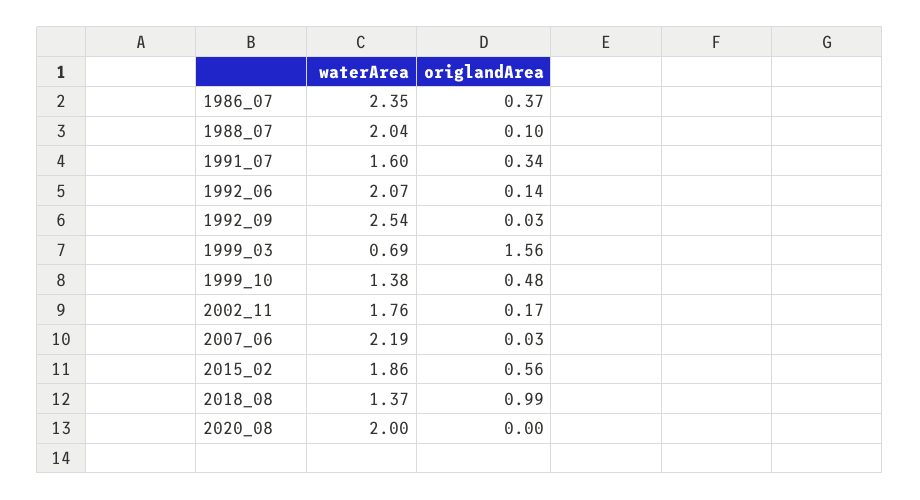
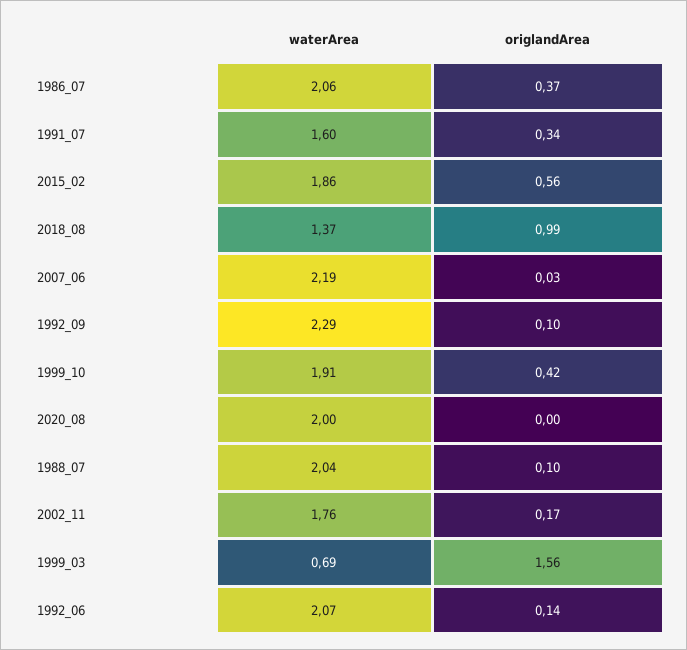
  {
    "waterArea": {
-     "1986_07": 2.35,
+     "1986_07": 2.06,
      "1988_07": 2.04,
      "1991_07": 1.6,
      "1992_06": 2.07,
-     "1992_09": 2.54,
+     "1992_09": 2.29,
      "1999_03": 0.69,
-     "1999_10": 1.38,
+     "1999_10": 1.91,
      "2002_11": 1.76,
      "2007_06": 2.19,
      "2015_02": 1.86,
      "2018_08": 1.37,
      "2020_08": 2
    },
    "origlandArea": {
      "1986_07": 0.37,
      "1988_07": 0.1,
      "1991_07": 0.34,
      "1992_06": 0.14,
-     "1992_09": 0.03,
+     "1992_09": 0.1,
      "1999_03": 1.56,
-     "1999_10": 0.48,
+     "1999_10": 0.42,
      "2002_11": 0.17,
      "2007_06": 0.03,
      "2015_02": 0.56,
      "2018_08": 0.99,
      "2020_08": 0
    }
  }

